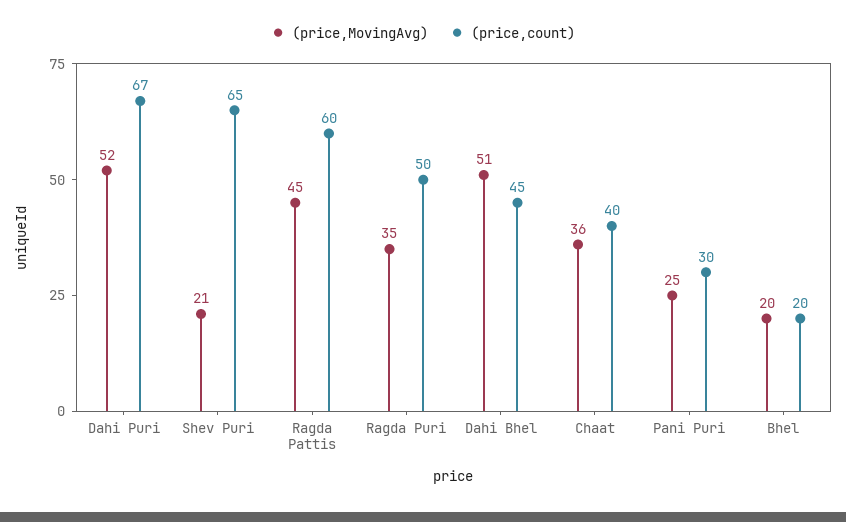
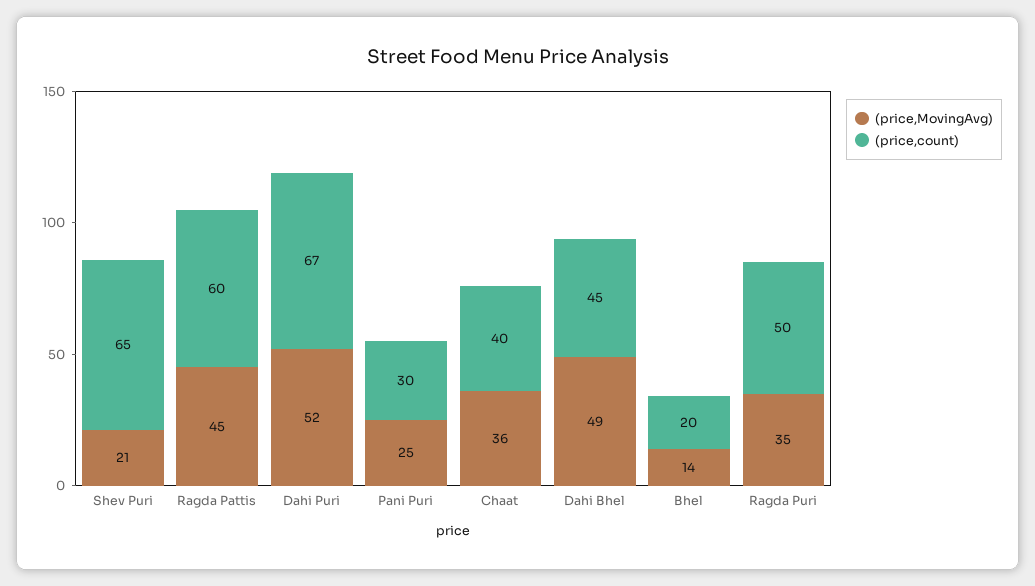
  {
    "(price,MovingAvg)": {
      "Dahi Puri": 52,
      "Shev Puri": 21,
      "Ragda Pattis": 45,
      "Ragda Puri": 35,
-     "Dahi Bhel": 51,
+     "Dahi Bhel": 49,
      "Chaat": 36,
      "Pani Puri": 25,
-     "Bhel": 20
+     "Bhel": 14
    },
    "(price,count)": {
      "Dahi Puri": 67,
      "Shev Puri": 65,
      "Ragda Pattis": 60,
      "Ragda Puri": 50,
      "Dahi Bhel": 45,
      "Chaat": 40,
      "Pani Puri": 30,
      "Bhel": 20
    }
  }

